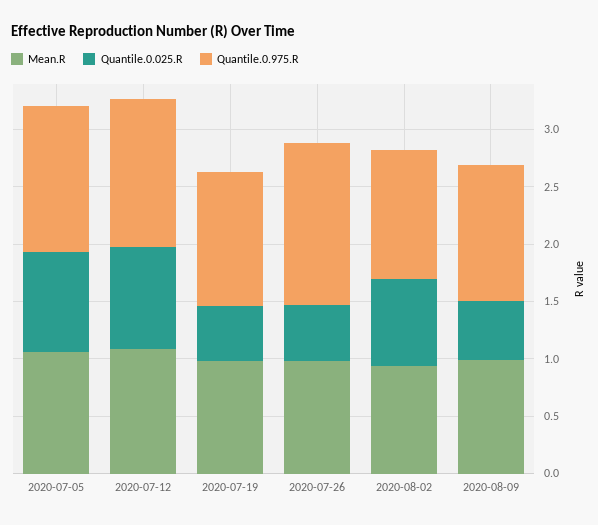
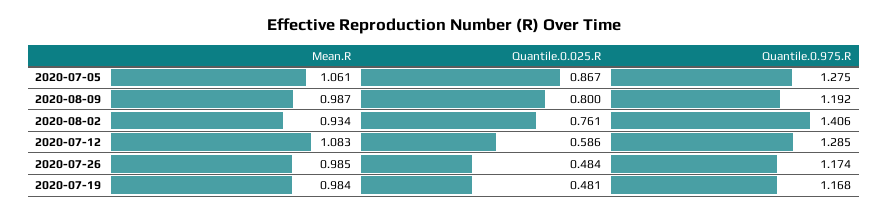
  {
    "Mean.R": {
      "2020-07-05": 1.061,
      "2020-07-12": 1.083,
      "2020-07-19": 0.984,
      "2020-07-26": 0.985,
      "2020-08-02": 0.934,
      "2020-08-09": 0.987
    },
    "Quantile.0.025.R": {
      "2020-07-05": 0.867,
-     "2020-07-12": 0.9,
+     "2020-07-12": 0.586,
      "2020-07-19": 0.481,
      "2020-07-26": 0.484,
      "2020-08-02": 0.761,
-     "2020-08-09": 0.5
+     "2020-08-09": 0.8
    },
    "Quantile.0.975.R": {
      "2020-07-05": 1.275,
      "2020-07-12": 1.285,
      "2020-07-19": 1.168,
-     "2020-07-26": 1.4,
+     "2020-07-26": 1.174,
-     "2020-08-02": 1.1,
+     "2020-08-02": 1.406,
      "2020-08-09": 1.192
    }
  }

